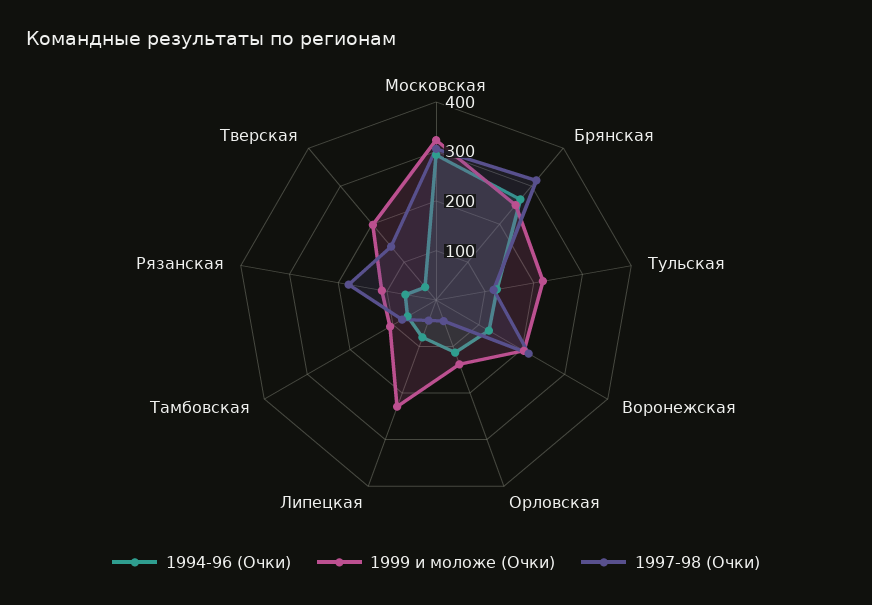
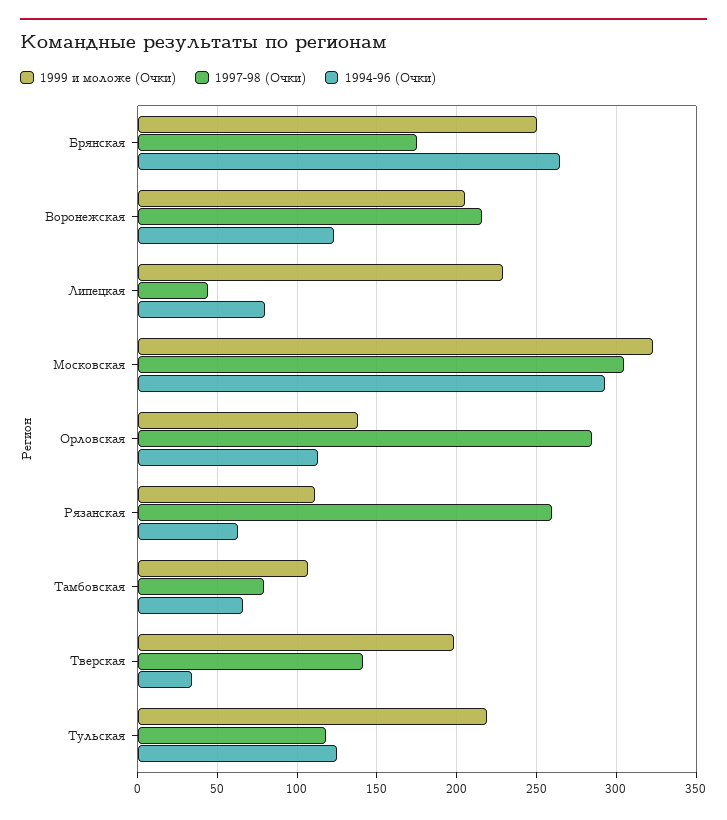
  {
    "1994-96 (Очки)": {
      "Московская": 295,
      "Брянская": 265,
      "Тульская": 125,
      "Воронежская": 125,
      "Орловская": 115,
      "Липецкая": 80,
      "Тамбовская": 65,
      "Рязанская": 65,
      "Тверская": 35
    },
    "1999 и моложе (Очки)": {
      "Московская": 325,
      "Брянская": 250,
      "Тульская": 220,
      "Воронежская": 205,
      "Орловская": 140,
      "Липецкая": 230,
      "Тамбовская": 105,
      "Рязанская": 110,
      "Тверская": 200
    },
    "1997-98 (Очки)": {
      "Московская": 305,
-     "Брянская": 320,
+     "Брянская": 175,
      "Тульская": 120,
      "Воронежская": 215,
-     "Орловская": 40,
+     "Орловская": 285,
      "Липецкая": 45,
      "Тамбовская": 80,
-     "Рязанская": 180,
+     "Рязанская": 260,
      "Тверская": 140
    }
  }

